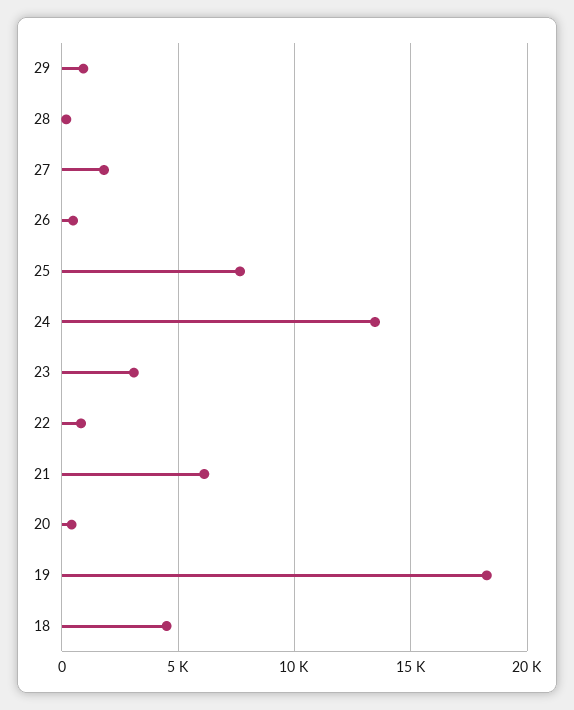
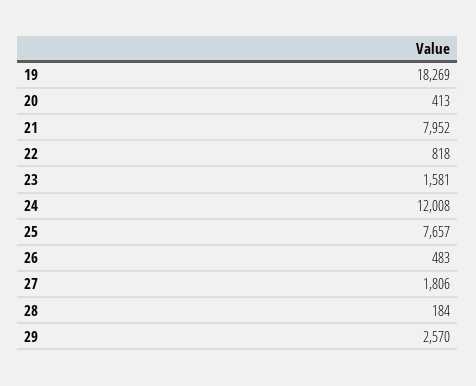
  {
-   "29": 1000,
+   "29": 2570,
    "28": 184,
    "27": 1806,
    "26": 483,
    "25": 7657,
-   "24": 13500,
+   "24": 12008,
-   "23": 3000,
+   "23": 1581,
    "22": 818,
-   "21": 6000,
+   "21": 7952,
    "20": 413,
-   "19": 18269,
+   "19": 18269
-   "18": 4500
  }

